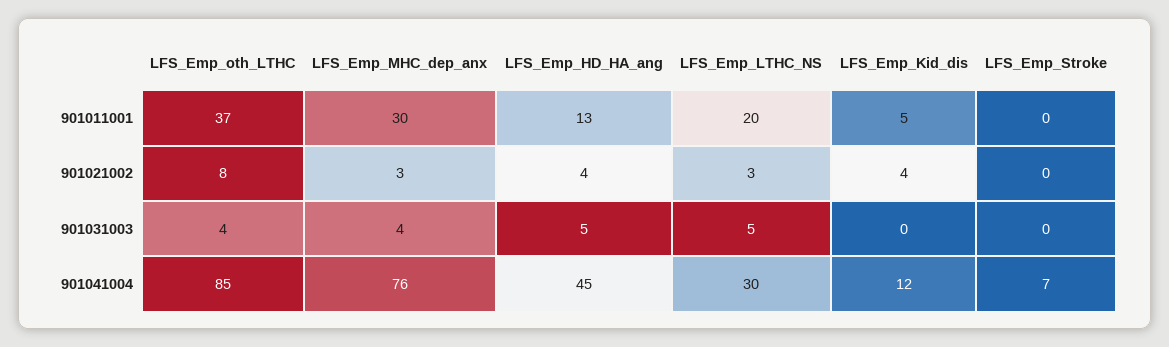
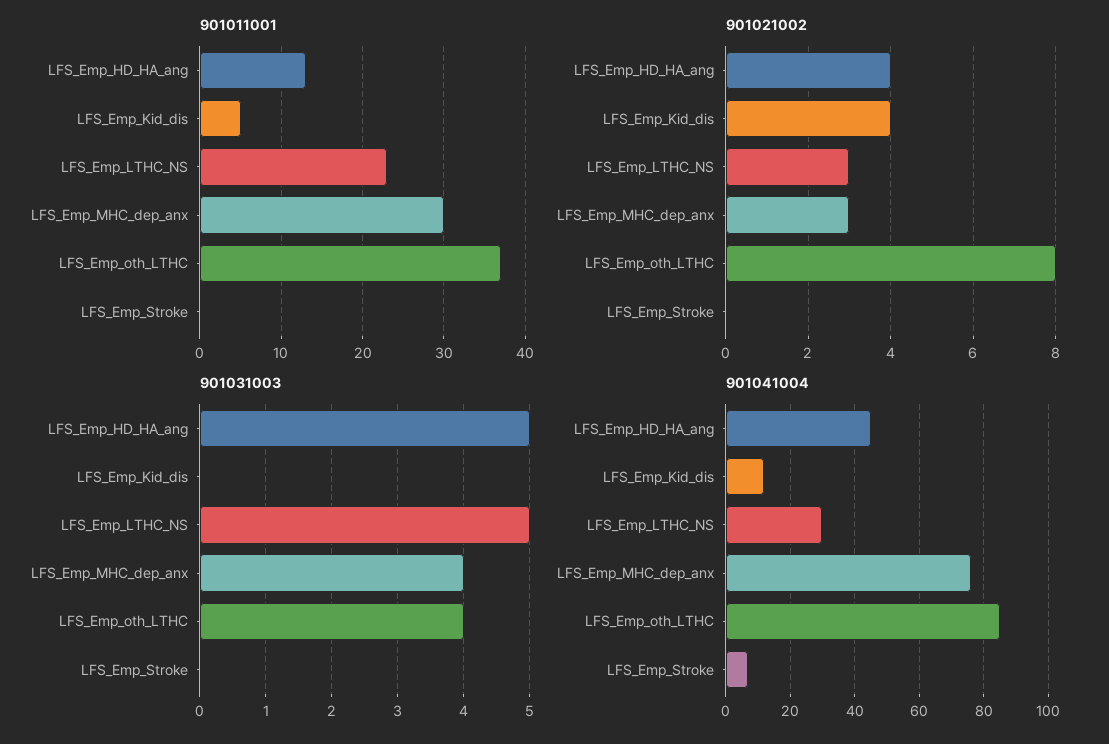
  {
    "901011001": {
      "LFS_Emp_oth_LTHC": 37,
      "LFS_Emp_MHC_dep_anx": 30,
      "LFS_Emp_HD_HA_ang": 13,
-     "LFS_Emp_LTHC_NS": 20,
+     "LFS_Emp_LTHC_NS": 23,
      "LFS_Emp_Kid_dis": 5,
      "LFS_Emp_Stroke": 0
    },
    "901021002": {
      "LFS_Emp_oth_LTHC": 8,
      "LFS_Emp_MHC_dep_anx": 3,
      "LFS_Emp_HD_HA_ang": 4,
      "LFS_Emp_LTHC_NS": 3,
      "LFS_Emp_Kid_dis": 4,
      "LFS_Emp_Stroke": 0
    },
    "901031003": {
      "LFS_Emp_oth_LTHC": 4,
      "LFS_Emp_MHC_dep_anx": 4,
      "LFS_Emp_HD_HA_ang": 5,
      "LFS_Emp_LTHC_NS": 5,
      "LFS_Emp_Kid_dis": 0,
      "LFS_Emp_Stroke": 0
    },
    "901041004": {
      "LFS_Emp_oth_LTHC": 85,
      "LFS_Emp_MHC_dep_anx": 76,
      "LFS_Emp_HD_HA_ang": 45,
      "LFS_Emp_LTHC_NS": 30,
      "LFS_Emp_Kid_dis": 12,
      "LFS_Emp_Stroke": 7
    }
  }

